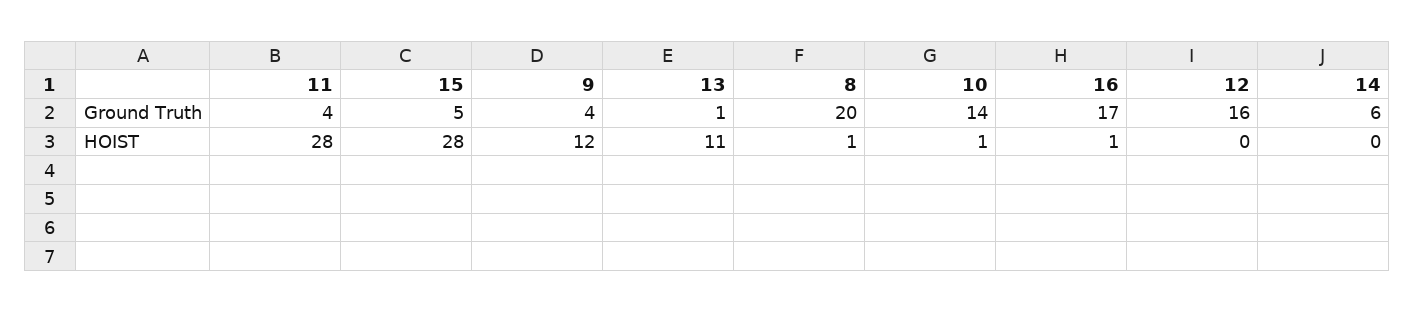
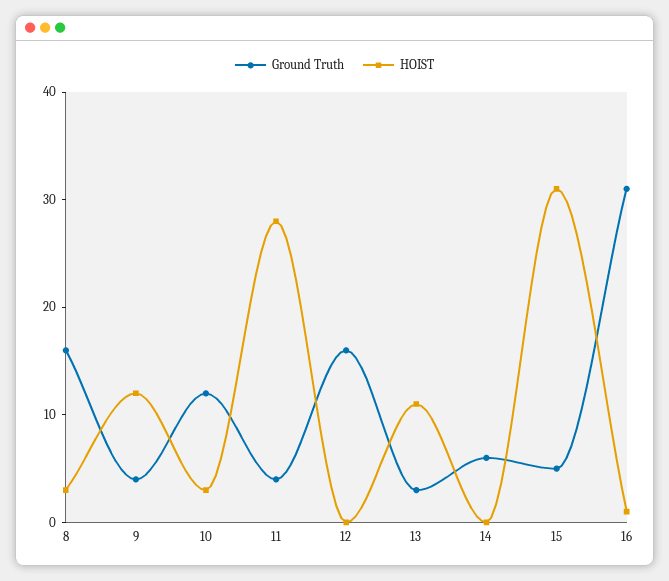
  {
    "Ground Truth": {
      "11": 4,
      "15": 5,
      "9": 4,
-     "13": 1,
+     "13": 3,
-     "8": 20,
+     "8": 16,
-     "10": 14,
+     "10": 12,
-     "16": 17,
+     "16": 31,
      "12": 16,
      "14": 6
    },
    "HOIST": {
      "11": 28,
-     "15": 28,
+     "15": 31,
      "9": 12,
      "13": 11,
-     "8": 1,
+     "8": 3,
-     "10": 1,
+     "10": 3,
      "16": 1,
      "12": 0,
      "14": 0
    }
  }

